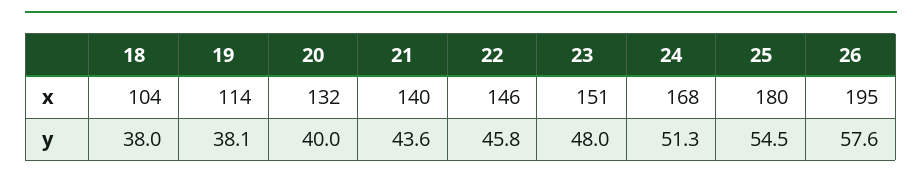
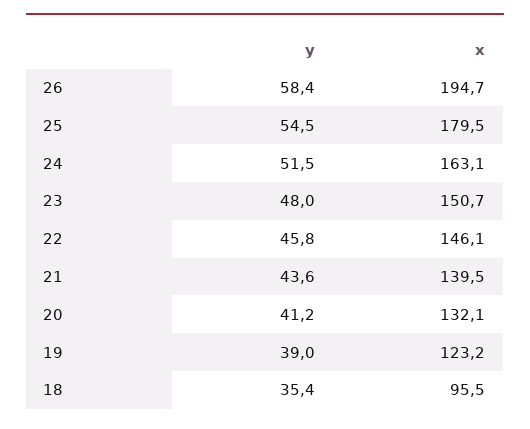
  {
    "18": {
-     "x": 104,
+     "x": 95.5,
-     "y": 38
+     "y": 35.4
    },
    "19": {
-     "x": 114,
+     "x": 123.2,
-     "y": 38.1
+     "y": 39
    },
    "20": {
      "x": 132.1,
-     "y": 40
+     "y": 41.2
    },
    "21": {
      "x": 139.5,
      "y": 43.6
    },
    "22": {
      "x": 146.1,
      "y": 45.8
    },
    "23": {
      "x": 150.7,
      "y": 48
    },
    "24": {
-     "x": 168,
+     "x": 163.1,
-     "y": 51.3
+     "y": 51.5
    },
    "25": {
      "x": 179.5,
      "y": 54.5
    },
    "26": {
      "x": 194.7,
-     "y": 57.6
+     "y": 58.4
    }
  }

